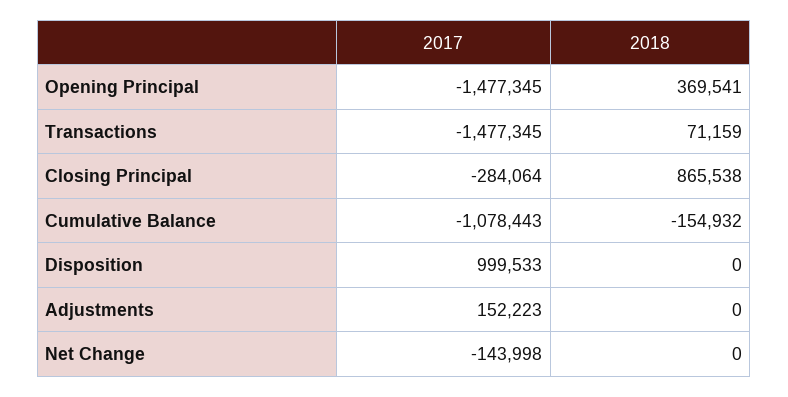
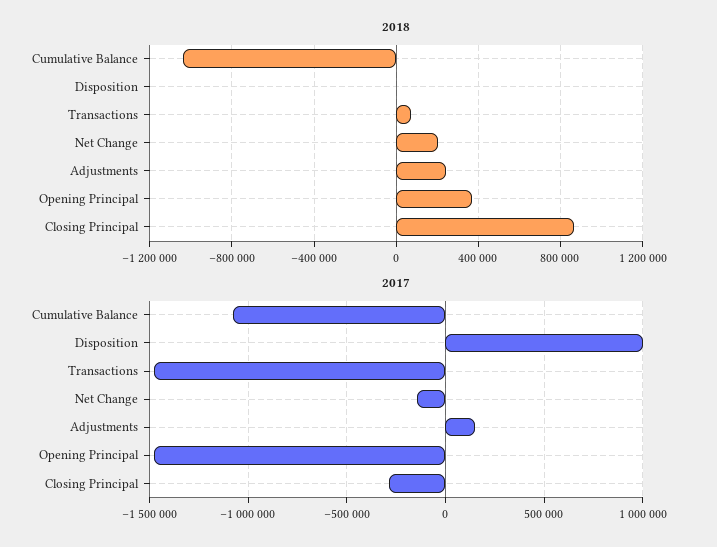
  {
    "2017": {
      "Opening Principal": -1477345,
      "Transactions": -1477345,
      "Closing Principal": -284064,
      "Cumulative Balance": -1078443,
      "Disposition": 999533,
      "Adjustments": 152223,
      "Net Change": -143998
    },
    "2018": {
      "Opening Principal": 369541,
      "Transactions": 71159,
      "Closing Principal": 865538,
-     "Cumulative Balance": -154932,
+     "Cumulative Balance": -1050000,
      "Disposition": 0,
-     "Adjustments": 0,
+     "Adjustments": 250000,
-     "Net Change": 0
+     "Net Change": 200000
    }
  }

